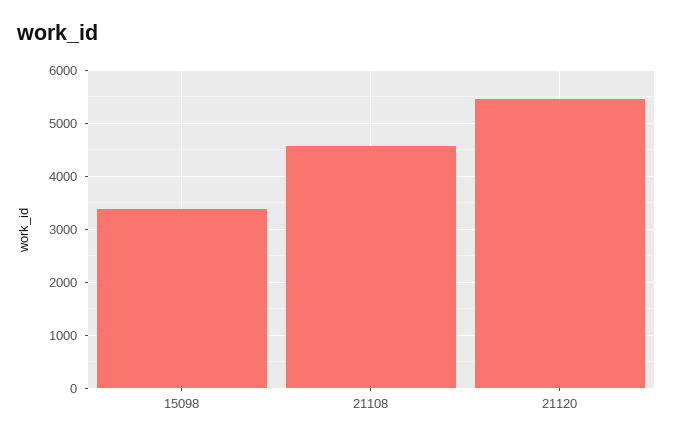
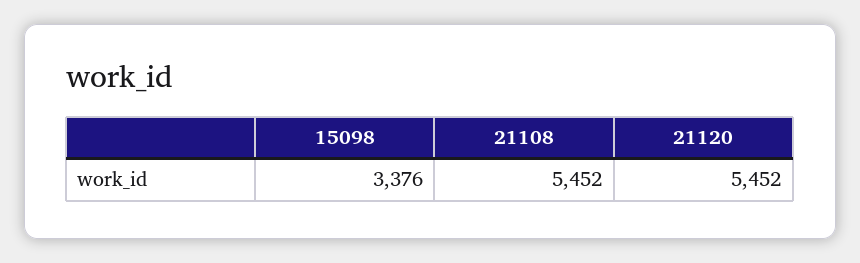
  {
    "15098": 3376,
-   "21108": 4600,
+   "21108": 5452,
    "21120": 5452
  }

